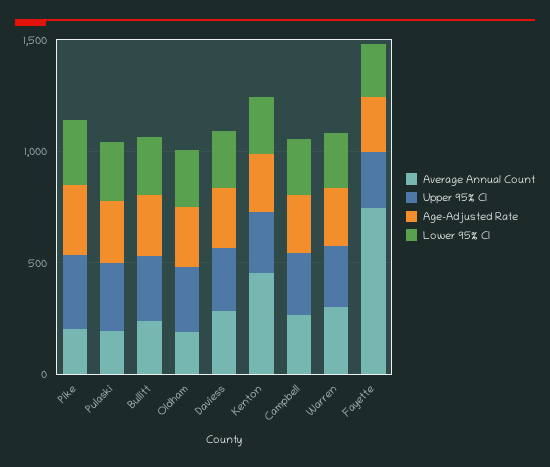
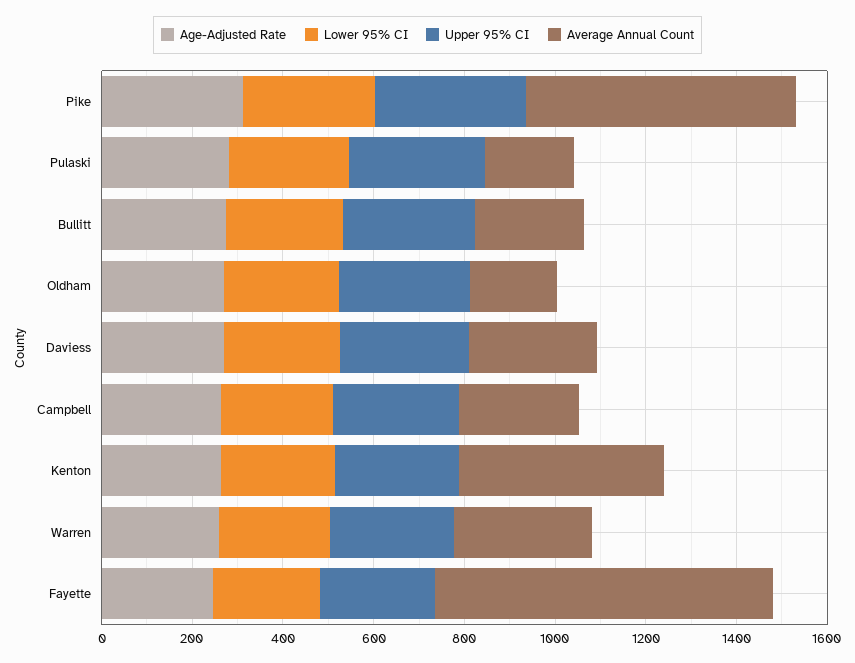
  {
    "Average Annual Count": {
-     "Pike": 200,
+     "Pike": 600,
      "Pulaski": 200,
      "Bullitt": 250,
      "Oldham": 200,
      "Daviess": 300,
      "Kenton": 450,
      "Campbell": 250,
      "Warren": 300,
      "Fayette": 750
    },
    "Upper 95% CI": {
      "Pike": 350,
      "Pulaski": 300,
      "Bullitt": 300,
      "Oldham": 300,
      "Daviess": 300,
      "Kenton": 250,
      "Campbell": 300,
      "Warren": 250,
      "Fayette": 250
    },
    "Age-Adjusted Rate": {
      "Pike": 300,
      "Pulaski": 300,
      "Bullitt": 250,
      "Oldham": 250,
      "Daviess": 250,
      "Kenton": 250,
      "Campbell": 250,
      "Warren": 250,
      "Fayette": 250
    },
    "Lower 95% CI": {
      "Pike": 300,
      "Pulaski": 250,
      "Bullitt": 250,
      "Oldham": 250,
      "Daviess": 250,
      "Kenton": 250,
      "Campbell": 250,
      "Warren": 250,
      "Fayette": 250
    }
  }

